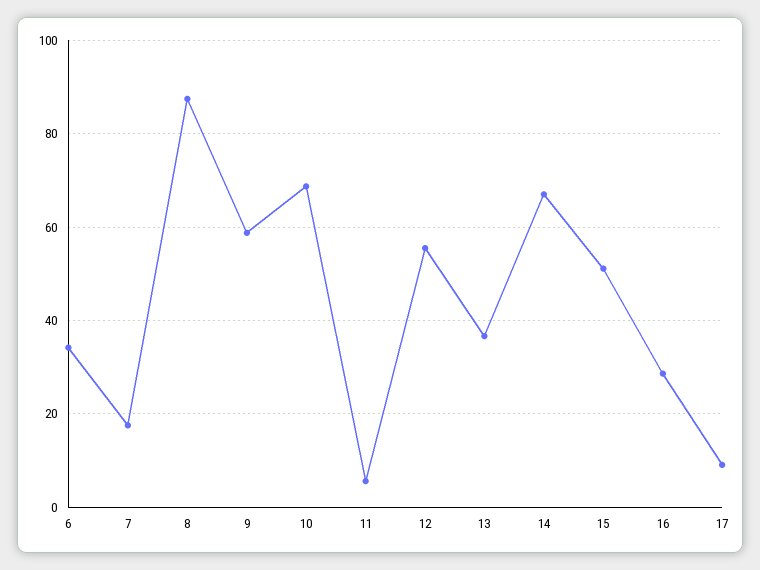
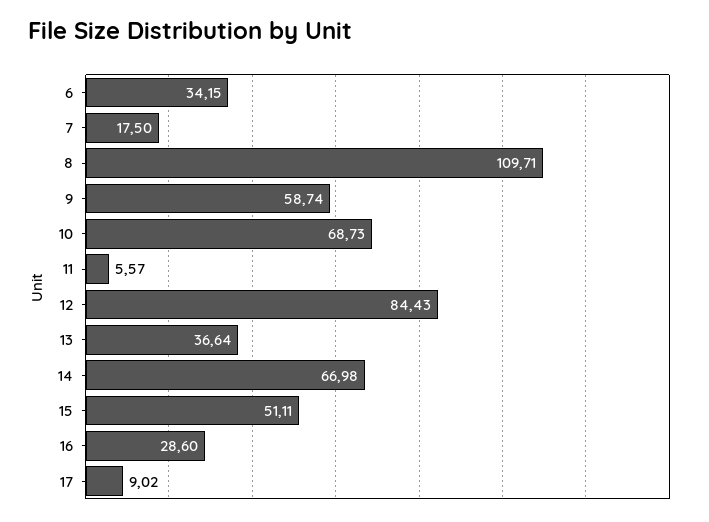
  {
    "6": 34.15,
    "7": 17.5,
-   "8": 88,
+   "8": 109.71,
    "9": 58.74,
    "10": 68.73,
    "11": 5.57,
-   "12": 56,
+   "12": 84.43,
    "13": 36.64,
    "14": 66.98,
    "15": 51.11,
    "16": 28.6,
    "17": 9.02
  }

